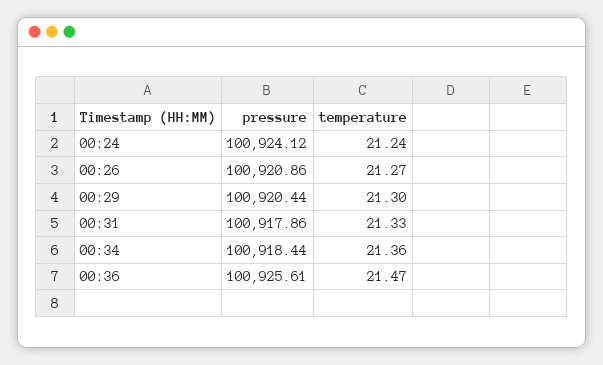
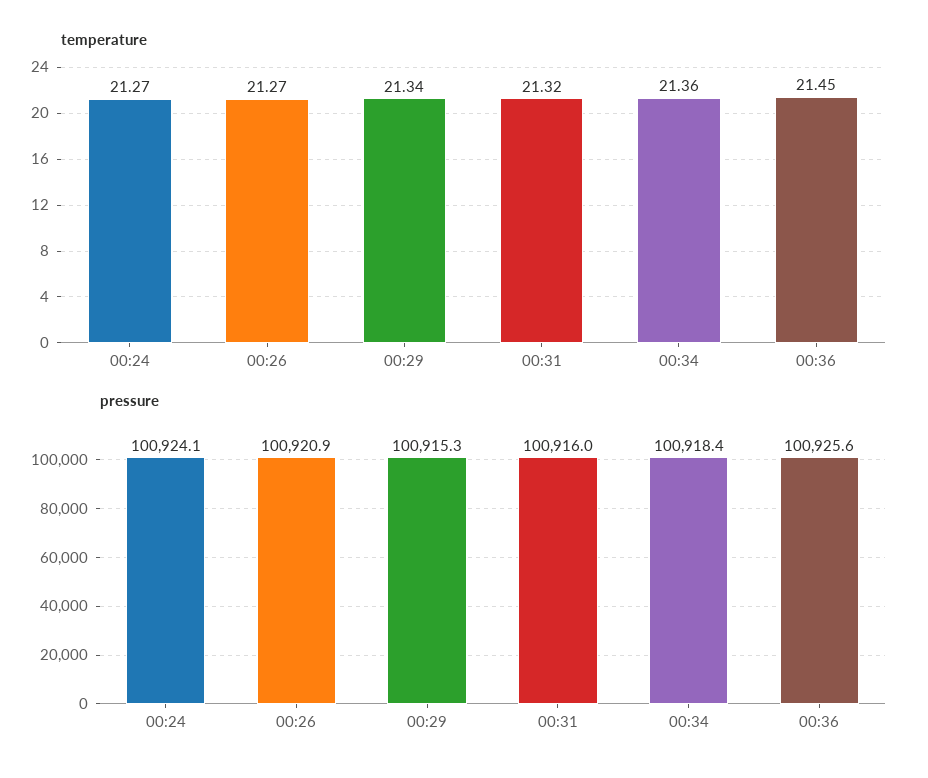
  {
    "pressure": {
      "00:24": 100924.12,
      "00:26": 100920.86,
-     "00:29": 100920.44,
+     "00:29": 100915.3,
-     "00:31": 100917.86,
+     "00:31": 100916,
      "00:34": 100918.44,
      "00:36": 100925.61
    },
    "temperature": {
-     "00:24": 21.24,
+     "00:24": 21.27,
      "00:26": 21.27,
-     "00:29": 21.3,
+     "00:29": 21.34,
-     "00:31": 21.33,
+     "00:31": 21.32,
      "00:34": 21.36,
-     "00:36": 21.47
+     "00:36": 21.45
    }
  }

